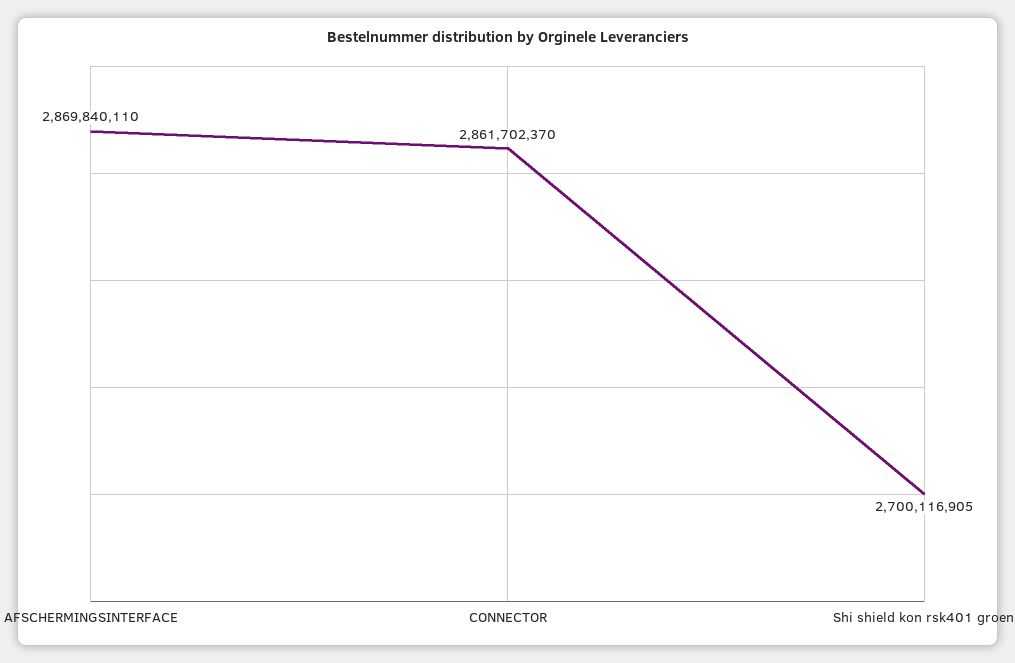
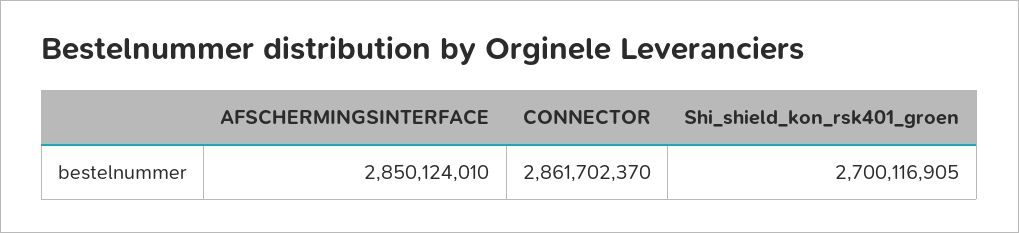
  {
-   "AFSCHERMINGSINTERFACE": 2869840110,
+   "AFSCHERMINGSINTERFACE": 2850124010,
    "CONNECTOR": 2861702370,
    "Shi shield kon rsk401 groen": 2700116905
  }

